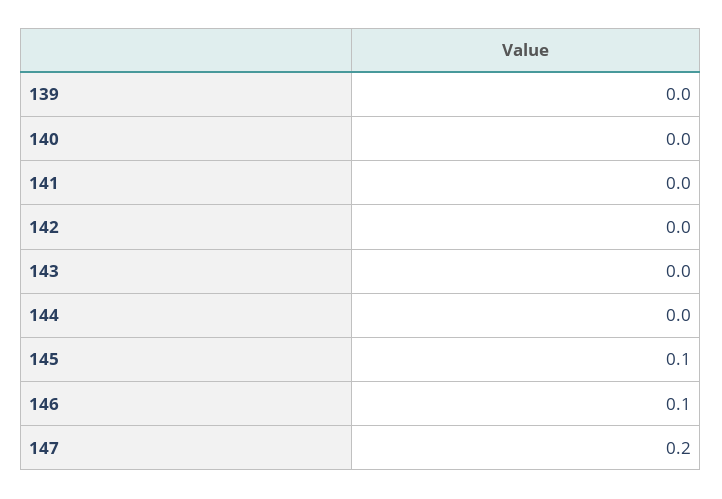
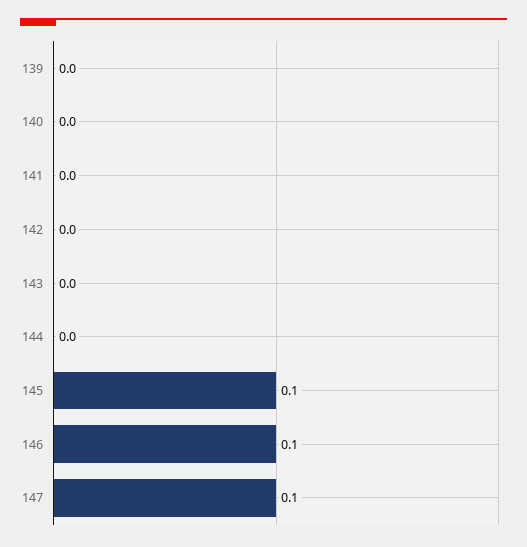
  {
    "139": 0,
    "140": 0,
    "141": 0,
    "142": 0,
    "143": 0,
    "144": 0,
    "145": 0.1,
    "146": 0.1,
-   "147": 0.2
+   "147": 0.1
  }

